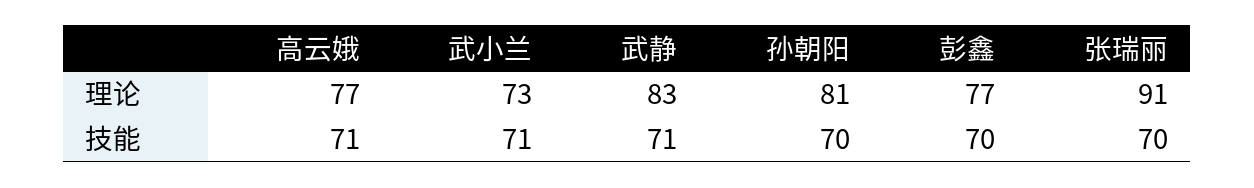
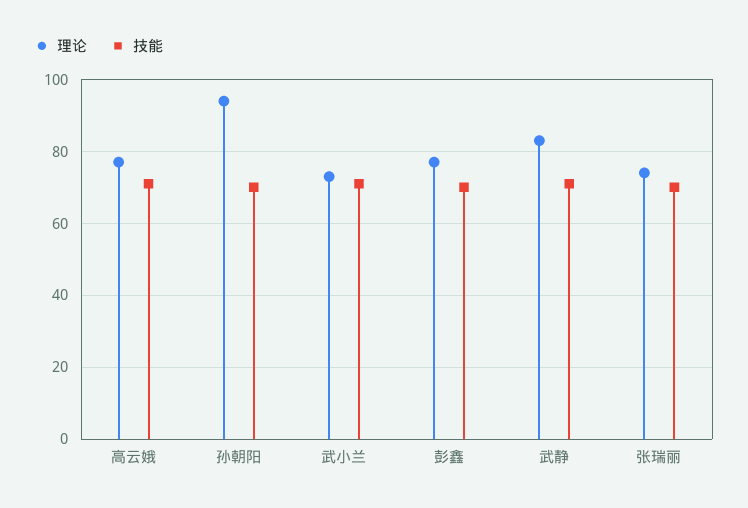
  {
    "理论": {
      "高云娥": 77,
      "武小兰": 73,
      "武静": 83,
-     "孙朝阳": 81,
+     "孙朝阳": 95,
      "彭鑫": 77,
-     "张瑞丽": 91
+     "张瑞丽": 75
    },
    "技能": {
      "高云娥": 71,
      "武小兰": 71,
      "武静": 71,
      "孙朝阳": 70,
      "彭鑫": 70,
      "张瑞丽": 70
    }
  }

